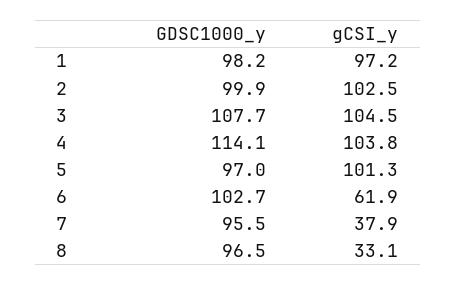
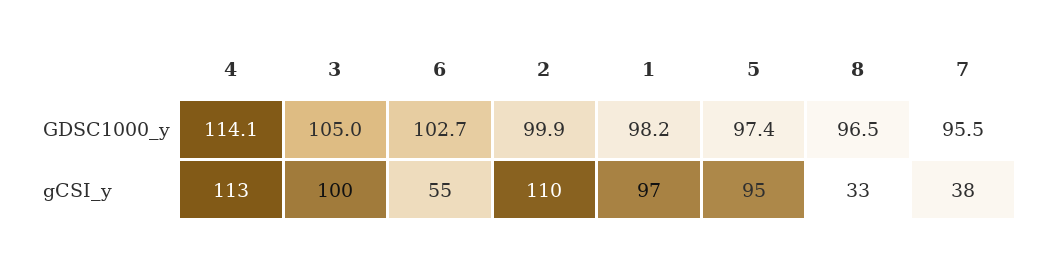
  {
    "GDSC1000_y": {
      "1": 98.2,
      "2": 99.9,
-     "3": 107.7,
+     "3": 105,
      "4": 114.1,
-     "5": 97,
+     "5": 97.4,
      "6": 102.7,
      "7": 95.5,
      "8": 96.5
    },
    "gCSI_y": {
      "1": 97.2,
-     "2": 102.5,
+     "2": 110,
-     "3": 104.5,
+     "3": 100,
-     "4": 103.8,
+     "4": 113,
-     "5": 101.3,
+     "5": 95,
-     "6": 61.9,
+     "6": 55,
      "7": 37.9,
      "8": 33.1
    }
  }

